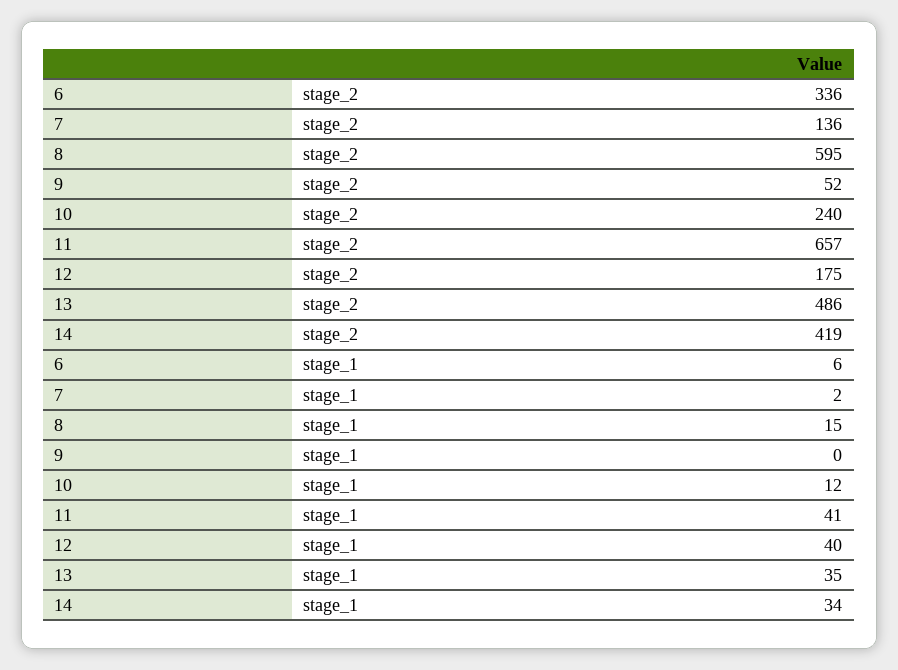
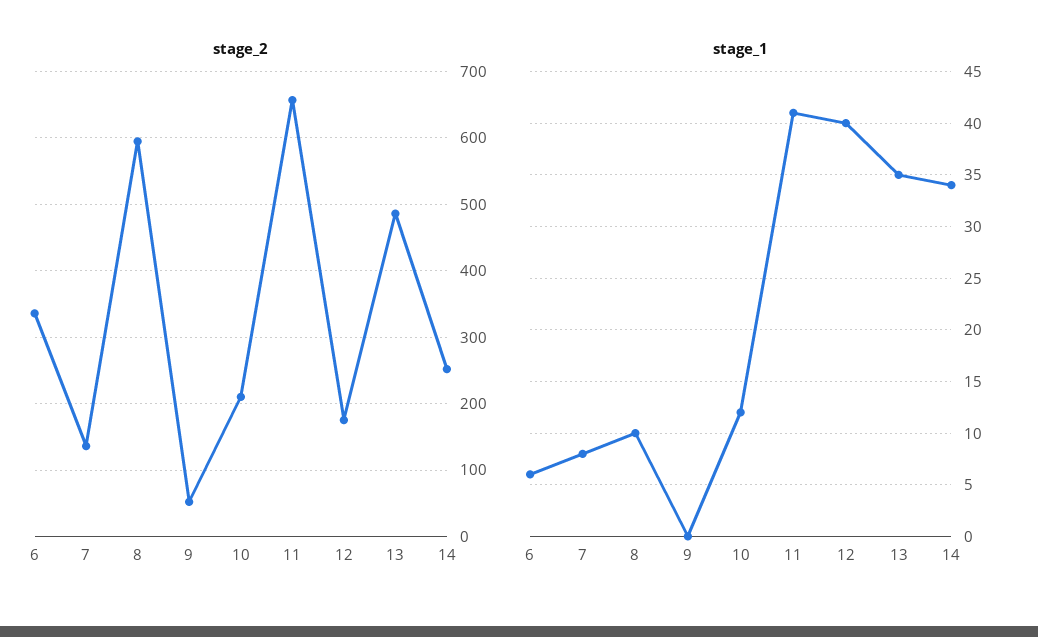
  {
    "stage_2": {
      "6": 336,
      "7": 136,
      "8": 595,
      "9": 52,
-     "10": 240,
+     "10": 210,
      "11": 657,
      "12": 175,
      "13": 486,
-     "14": 419
+     "14": 250
    },
    "stage_1": {
      "6": 6,
-     "7": 2,
+     "7": 8,
-     "8": 15,
+     "8": 10,
      "9": 0,
      "10": 12,
      "11": 41,
      "12": 40,
      "13": 35,
      "14": 34
    }
  }

